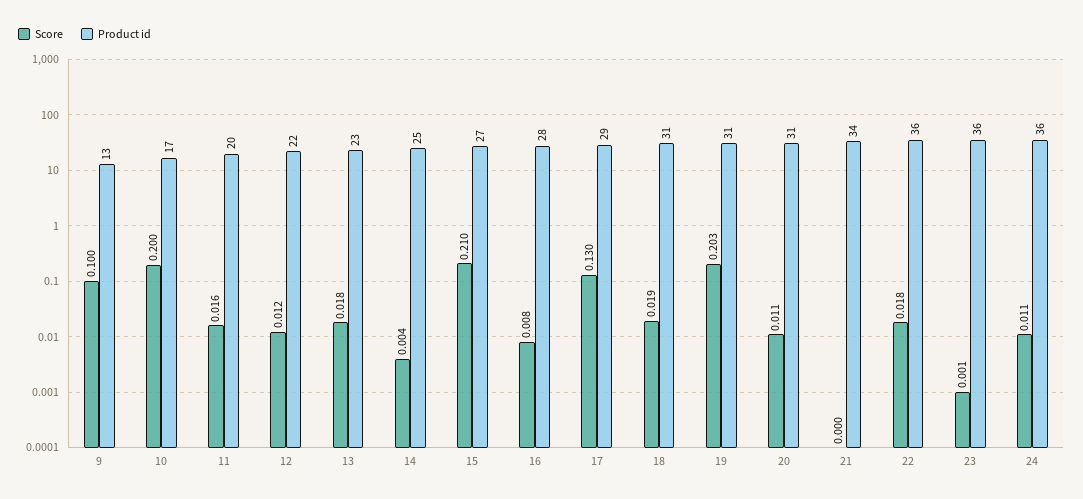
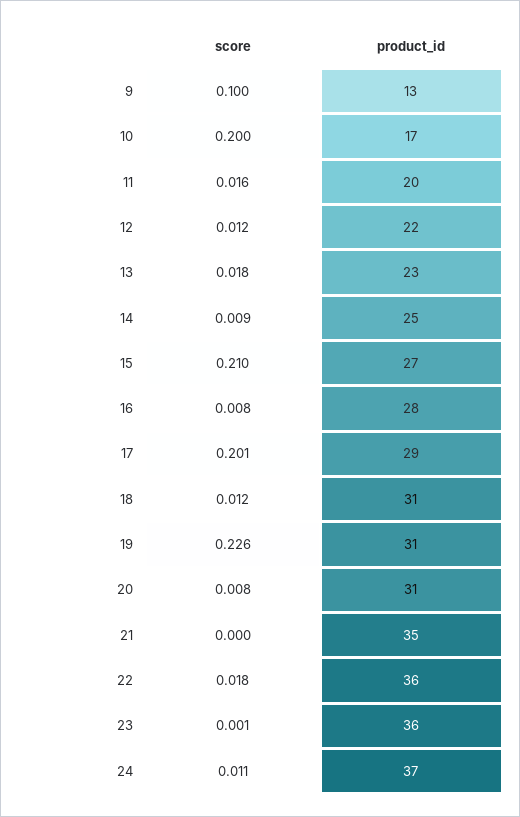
  {
    "Score": {
      "9": 0.1,
      "10": 0.2,
      "11": 0.016,
      "12": 0.012,
      "13": 0.018,
-     "14": 0.004,
+     "14": 0.009,
      "15": 0.21,
      "16": 0.008,
-     "17": 0.13,
+     "17": 0.201,
-     "18": 0.019,
+     "18": 0.012,
-     "19": 0.203,
+     "19": 0.226,
-     "20": 0.011,
+     "20": 0.008,
      "21": 0,
      "22": 0.018,
      "23": 0.001,
      "24": 0.011
    },
    "Product id": {
      "9": 13,
      "10": 17,
      "11": 20,
      "12": 22,
      "13": 23,
      "14": 25,
      "15": 27,
      "16": 28,
      "17": 29,
      "18": 31,
      "19": 31,
      "20": 31,
-     "21": 34,
+     "21": 35,
      "22": 36,
      "23": 36,
-     "24": 36
+     "24": 37
    }
  }

